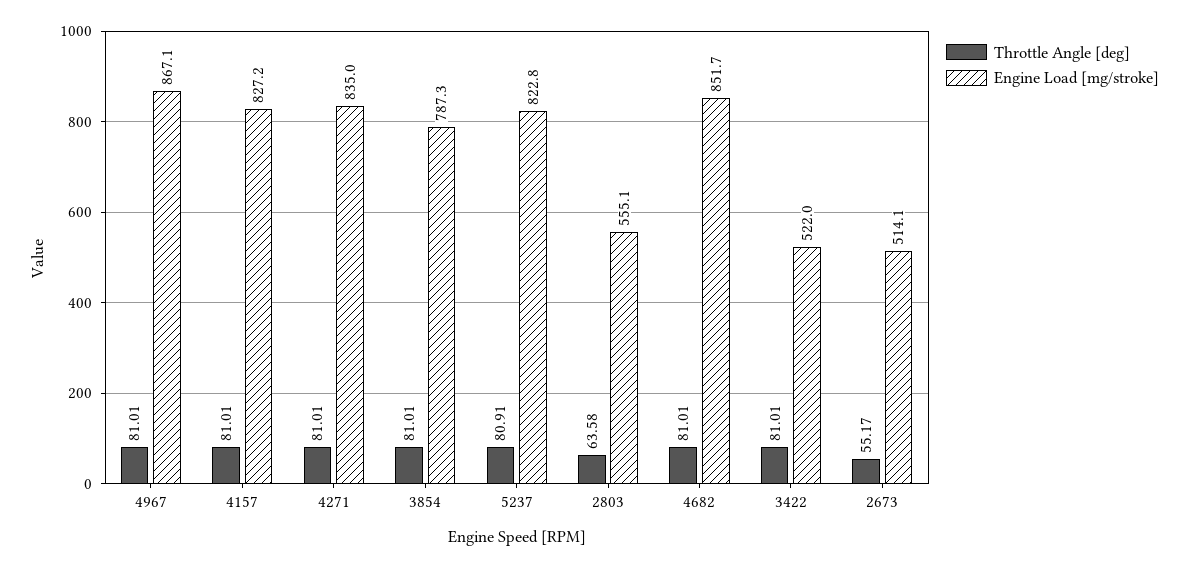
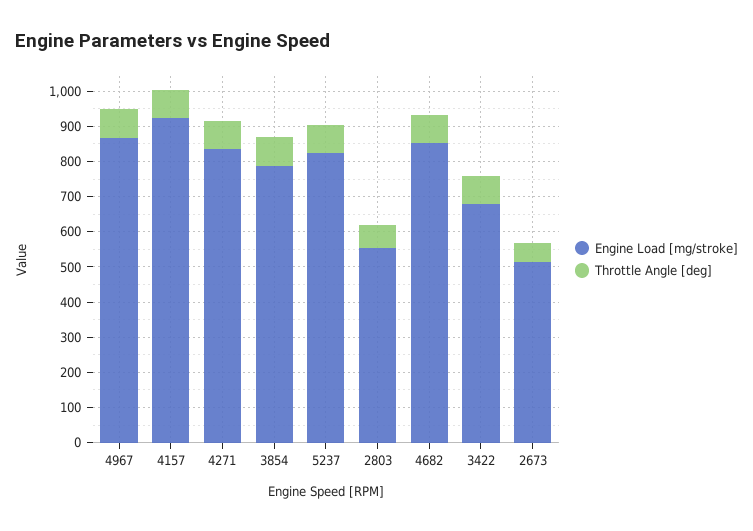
  {
    "Throttle Angle [deg]": {
      "4967": 81.01,
      "4157": 81.01,
      "4271": 81.01,
      "3854": 81.01,
      "5237": 80.91,
      "2803": 63.58,
      "4682": 81.01,
      "3422": 81.01,
      "2673": 55.17
    },
    "Engine Load [mg/stroke]": {
      "4967": 867.1,
-     "4157": 827.2,
+     "4157": 925,
      "4271": 835,
      "3854": 787.3,
      "5237": 822.8,
      "2803": 555.1,
      "4682": 851.7,
-     "3422": 522,
+     "3422": 675,
      "2673": 514.1
    }
  }

